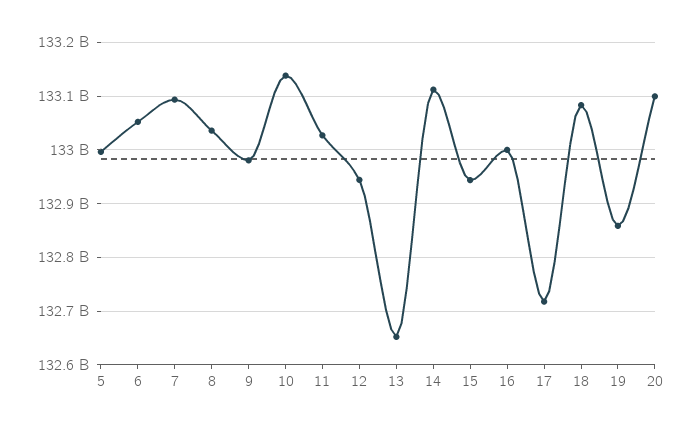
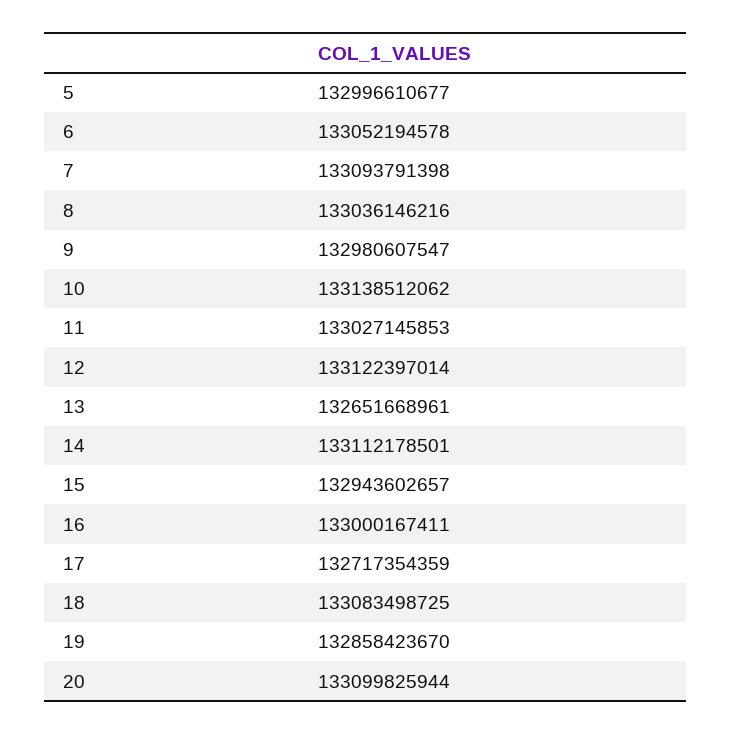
  {
    "5": 132996610677,
    "6": 133052194578,
    "7": 133093791398,
    "8": 133036146216,
    "9": 132980607547,
    "10": 133138512062,
    "11": 133027145853,
-   "12": 132940000000,
+   "12": 133122397014,
    "13": 132651668961,
    "14": 133112178501,
    "15": 132943602657,
    "16": 133000167411,
    "17": 132717354359,
    "18": 133083498725,
    "19": 132858423670,
    "20": 133099825944
  }

